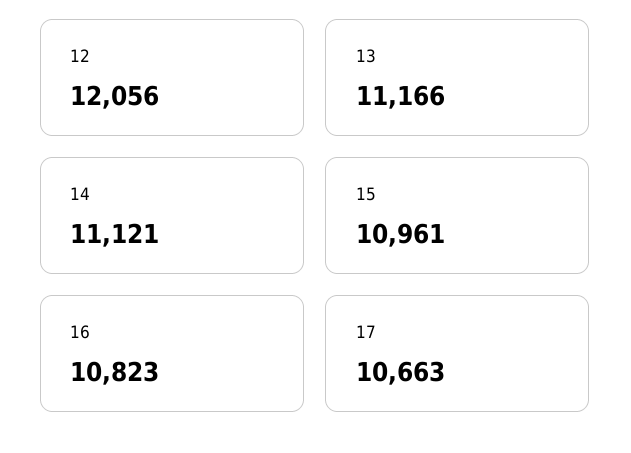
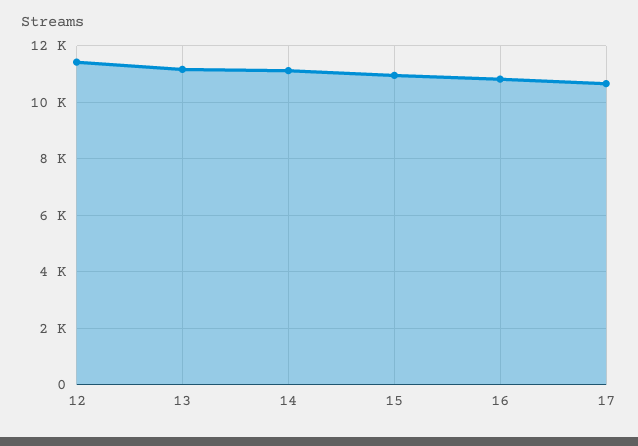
  {
-   "12": 12056,
+   "12": 11500,
    "13": 11166,
    "14": 11121,
    "15": 10961,
    "16": 10823,
    "17": 10663
  }

